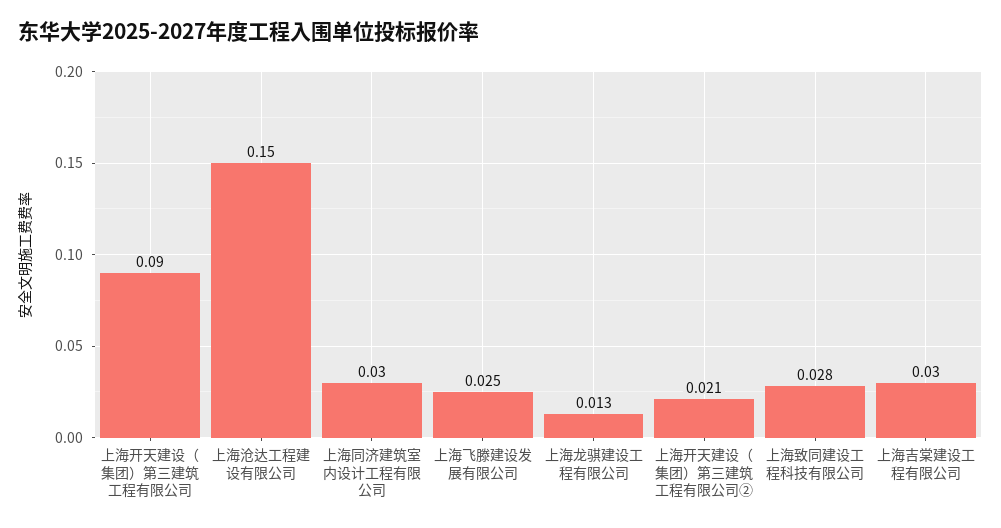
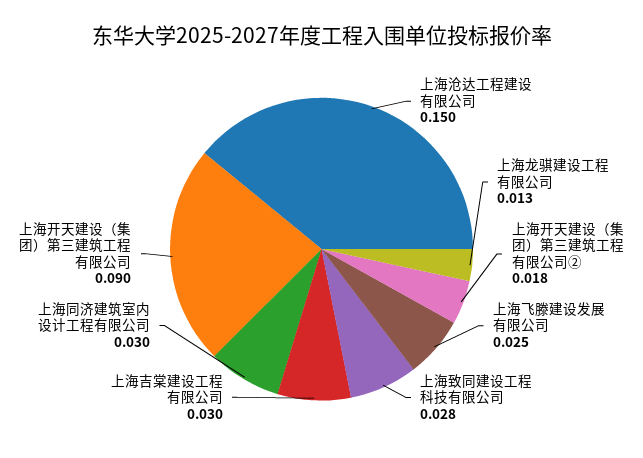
  {
    "上海开天建设（集团）第三建筑工程有限公司": 0.09,
    "上海沧达工程建设有限公司": 0.15,
    "上海同济建筑室内设计工程有限公司": 0.03,
    "上海飞滕建设发展有限公司": 0.025,
    "上海龙骐建设工程有限公司": 0.013,
-   "上海开天建设（集团）第三建筑工程有限公司②": 0.021,
+   "上海开天建设（集团）第三建筑工程有限公司②": 0.018,
    "上海致同建设工程科技有限公司": 0.028,
    "上海吉棠建设工程有限公司": 0.03
  }

